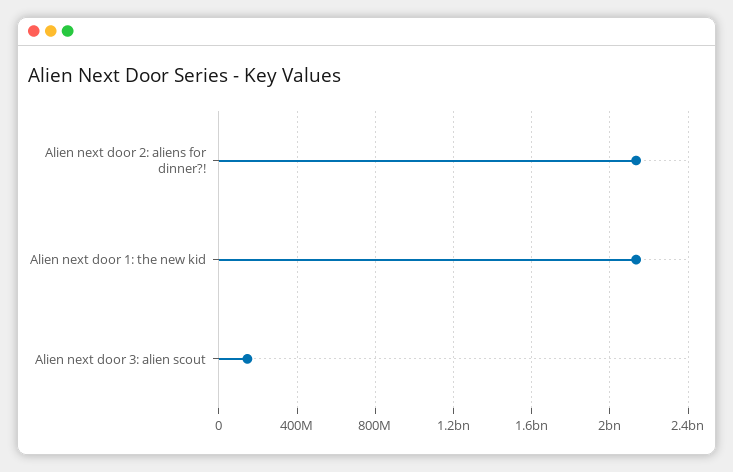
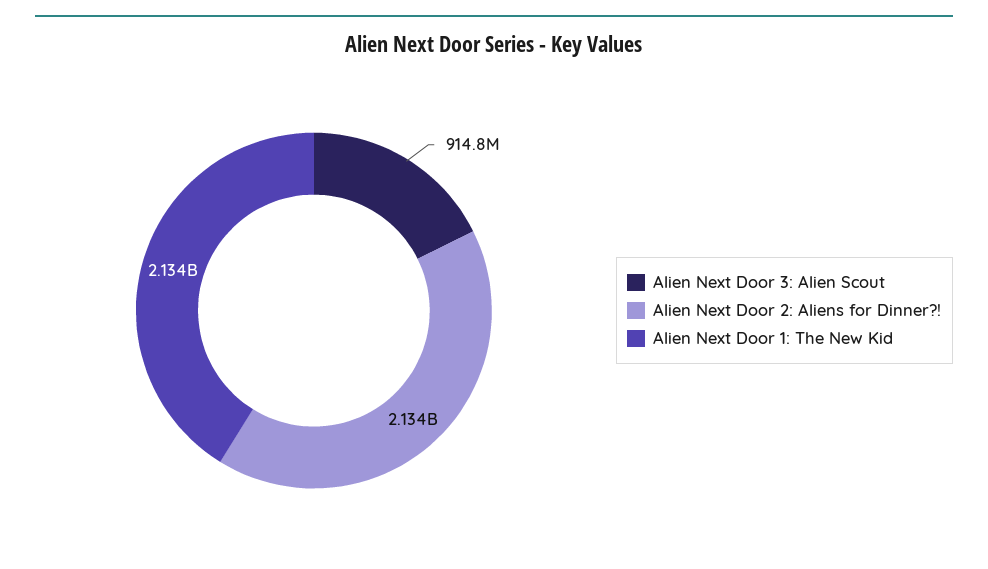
  {
    "Alien next door 2: aliens for dinner?!": 2134000000,
    "Alien next door 1: the new kid": 2134000000,
-   "Alien next door 3: alien scout": 150000000
+   "Alien next door 3: alien scout": 914800000
  }

